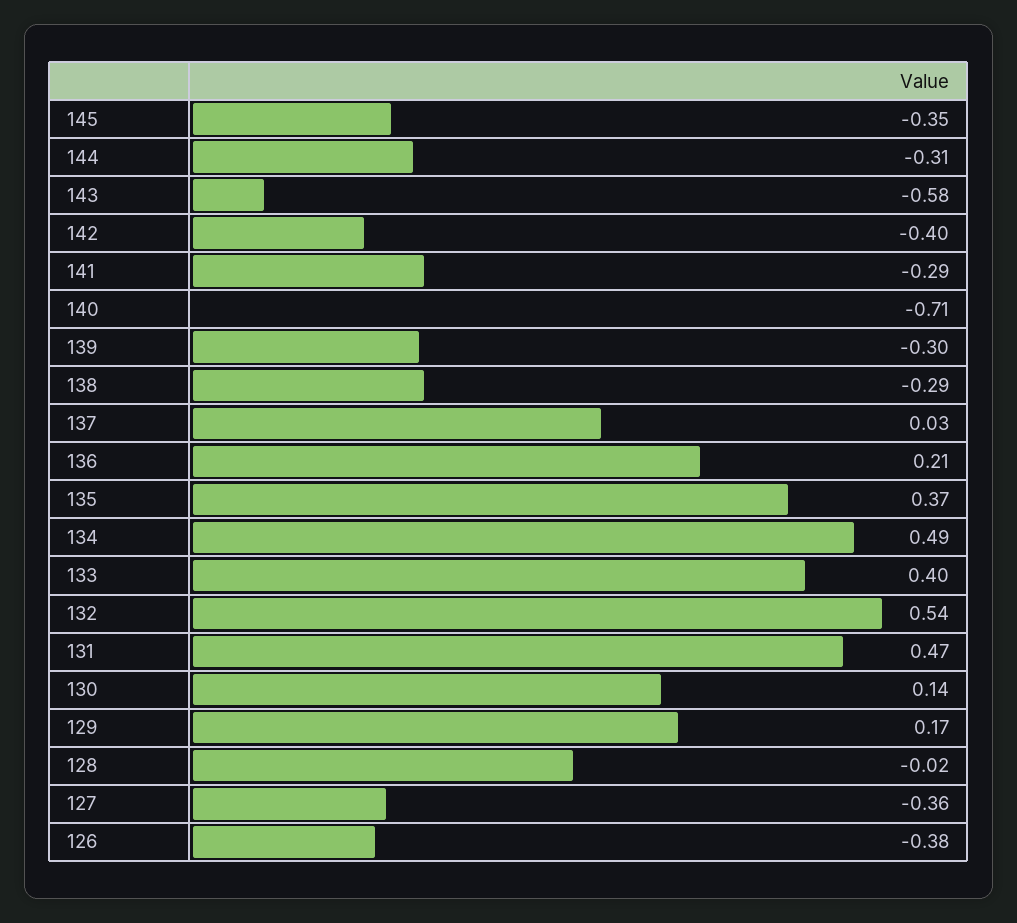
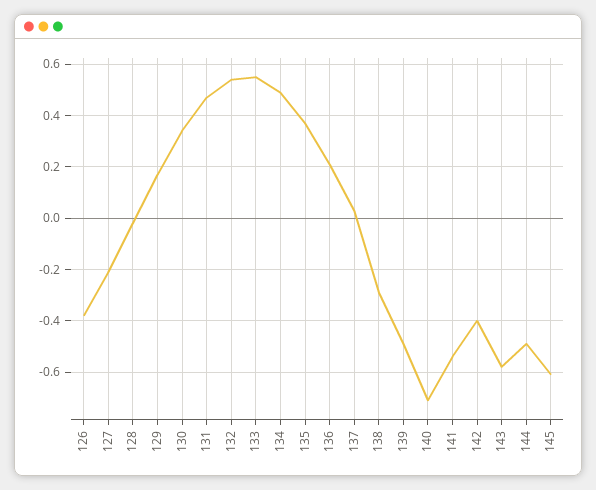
  {
-   "145": -0.35,
+   "145": -0.6,
-   "144": -0.31,
+   "144": -0.5,
    "143": -0.58,
    "142": -0.4,
-   "141": -0.29,
+   "141": -0.55,
    "140": -0.71,
-   "139": -0.3,
+   "139": -0.5,
    "138": -0.29,
    "137": 0.03,
    "136": 0.21,
    "135": 0.37,
    "134": 0.49,
-   "133": 0.4,
+   "133": 0.55,
    "132": 0.54,
    "131": 0.47,
-   "130": 0.14,
+   "130": 0.35,
    "129": 0.17,
    "128": -0.02,
-   "127": -0.36,
+   "127": -0.2,
    "126": -0.38
  }

